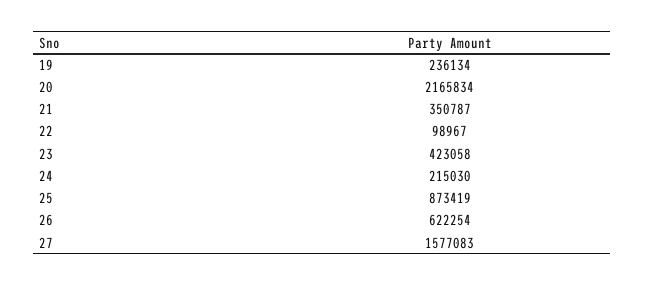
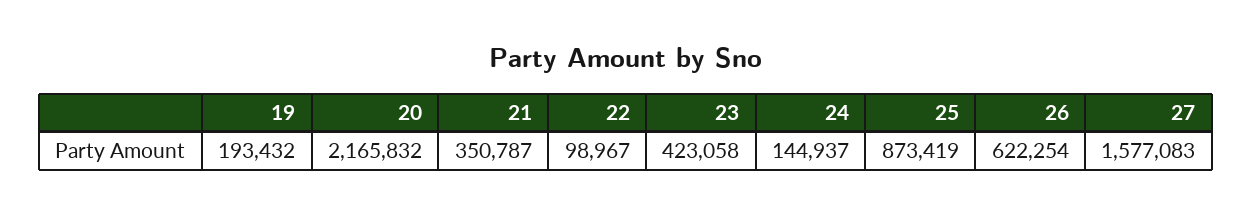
  {
-   "19": 236134,
+   "19": 193432,
-   "20": 2165834,
+   "20": 2165832,
    "21": 350787,
    "22": 98967,
    "23": 423058,
-   "24": 215030,
+   "24": 144937,
    "25": 873419,
    "26": 622254,
    "27": 1577083
  }

